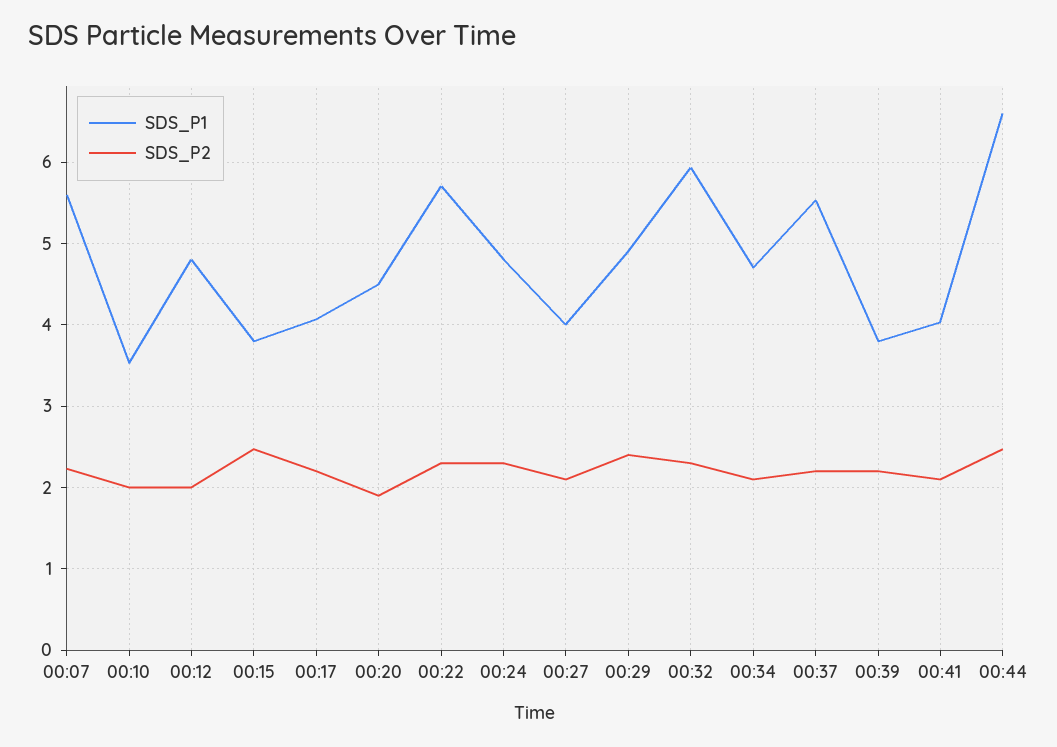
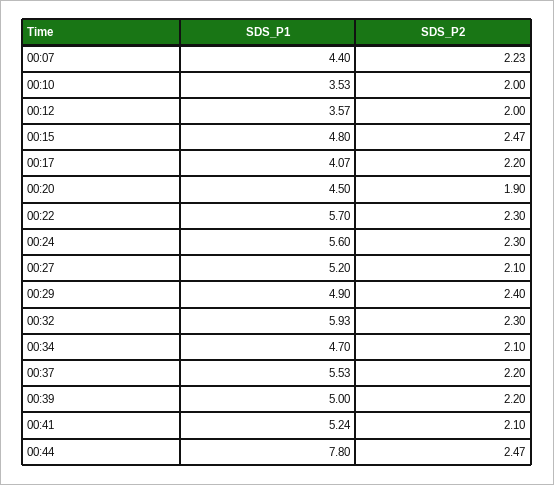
  {
    "SDS_P1": {
-     "00:07": 5.6,
+     "00:07": 4.4,
      "00:10": 3.53,
-     "00:12": 4.8,
+     "00:12": 3.57,
-     "00:15": 3.8,
+     "00:15": 4.8,
      "00:17": 4.07,
      "00:20": 4.5,
      "00:22": 5.7,
-     "00:24": 4.8,
+     "00:24": 5.6,
-     "00:27": 4,
+     "00:27": 5.2,
      "00:29": 4.9,
      "00:32": 5.93,
      "00:34": 4.7,
      "00:37": 5.53,
-     "00:39": 3.8,
+     "00:39": 5,
-     "00:41": 4,
+     "00:41": 5.24,
-     "00:44": 6.6
+     "00:44": 7.8
    },
    "SDS_P2": {
      "00:07": 2.23,
      "00:10": 2,
      "00:12": 2,
      "00:15": 2.47,
      "00:17": 2.2,
      "00:20": 1.9,
      "00:22": 2.3,
      "00:24": 2.3,
      "00:27": 2.1,
      "00:29": 2.4,
      "00:32": 2.3,
      "00:34": 2.1,
      "00:37": 2.2,
      "00:39": 2.2,
      "00:41": 2.1,
      "00:44": 2.47
    }
  }

